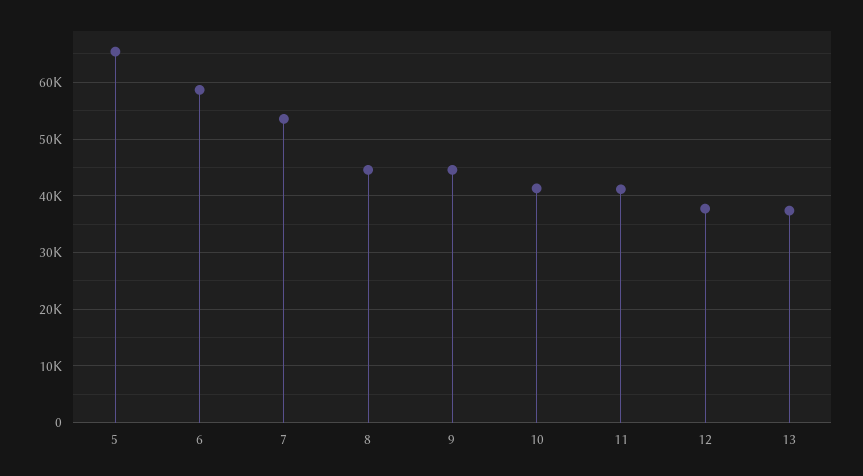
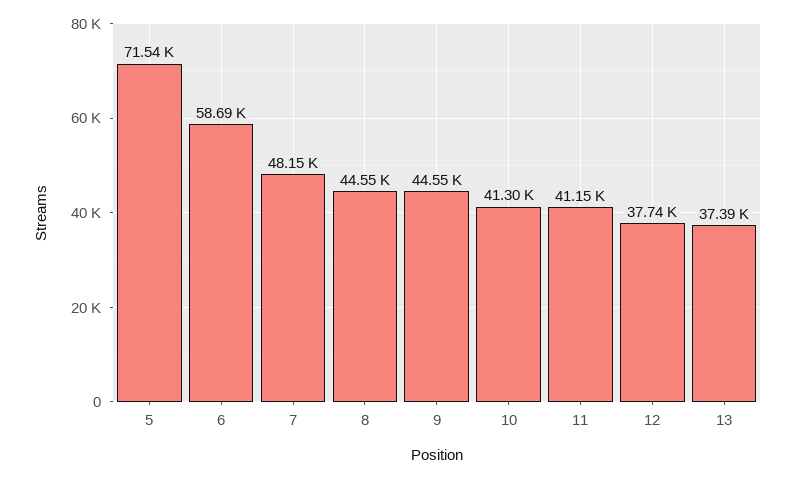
  {
-   "5": 66000,
+   "5": 71540,
    "6": 58690,
-   "7": 54000,
+   "7": 48150,
    "8": 44550,
    "9": 44550,
    "10": 41300,
    "11": 41150,
    "12": 37740,
    "13": 37390
  }

